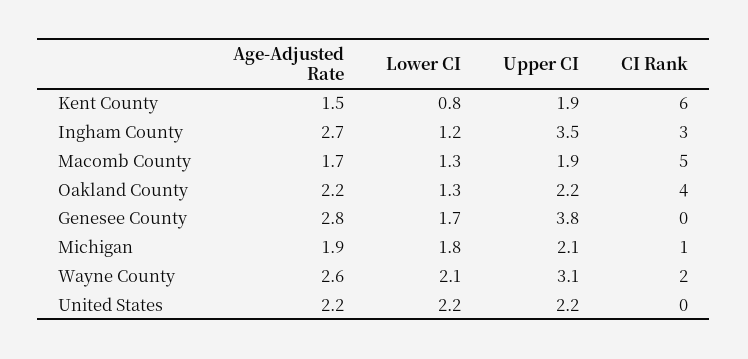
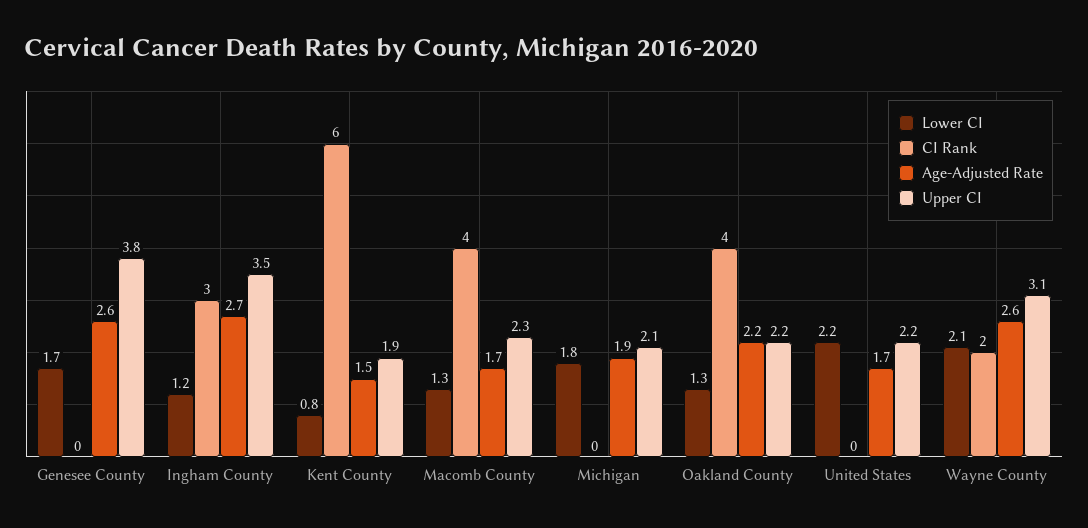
  {
    "Age-Adjusted Rate": {
      "Kent County": 1.5,
      "Ingham County": 2.7,
      "Macomb County": 1.7,
      "Oakland County": 2.2,
-     "Genesee County": 2.8,
+     "Genesee County": 2.6,
      "Michigan": 1.9,
      "Wayne County": 2.6,
-     "United States": 2.2
+     "United States": 1.7
    },
    "Lower CI": {
      "Kent County": 0.8,
      "Ingham County": 1.2,
      "Macomb County": 1.3,
      "Oakland County": 1.3,
      "Genesee County": 1.7,
      "Michigan": 1.8,
      "Wayne County": 2.1,
      "United States": 2.2
    },
    "Upper CI": {
      "Kent County": 1.9,
      "Ingham County": 3.5,
-     "Macomb County": 1.9,
+     "Macomb County": 2.3,
      "Oakland County": 2.2,
      "Genesee County": 3.8,
      "Michigan": 2.1,
      "Wayne County": 3.1,
      "United States": 2.2
    },
    "CI Rank": {
      "Kent County": 6,
      "Ingham County": 3,
-     "Macomb County": 5,
+     "Macomb County": 4,
      "Oakland County": 4,
      "Genesee County": 0,
-     "Michigan": 1,
+     "Michigan": 0,
      "Wayne County": 2,
      "United States": 0
    }
  }

